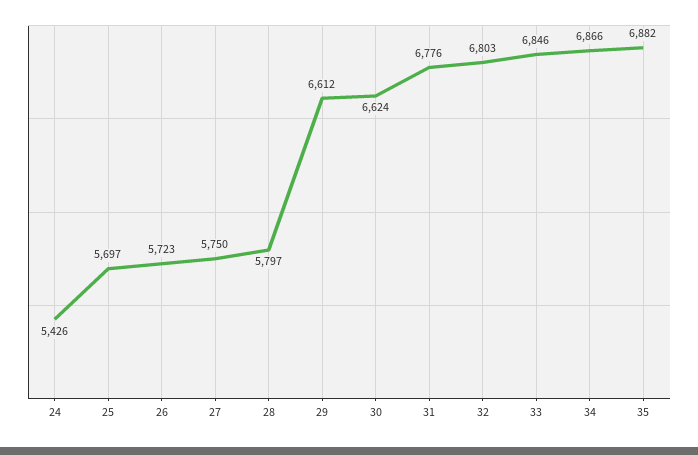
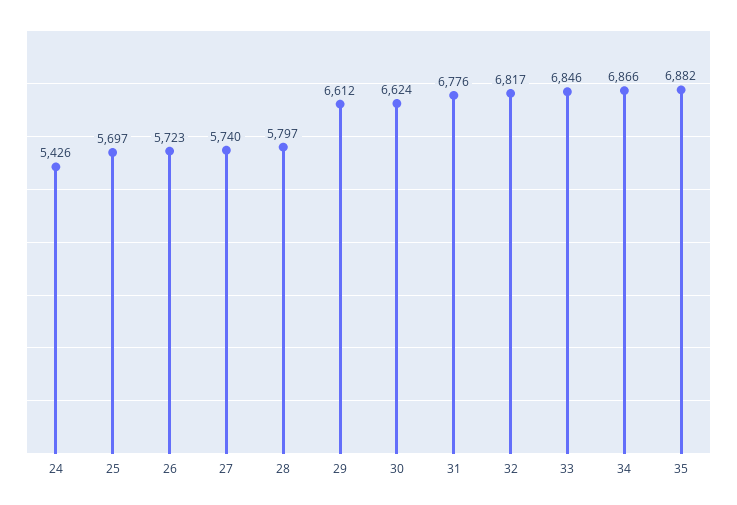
  {
    "24": 5426,
    "25": 5697,
    "26": 5723,
-   "27": 5750,
+   "27": 5740,
    "28": 5797,
    "29": 6612,
    "30": 6624,
    "31": 6776,
-   "32": 6803,
+   "32": 6817,
    "33": 6846,
    "34": 6866,
    "35": 6882
  }

